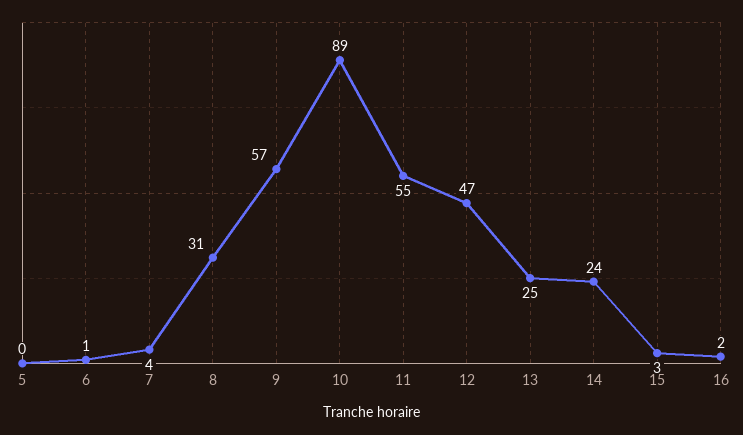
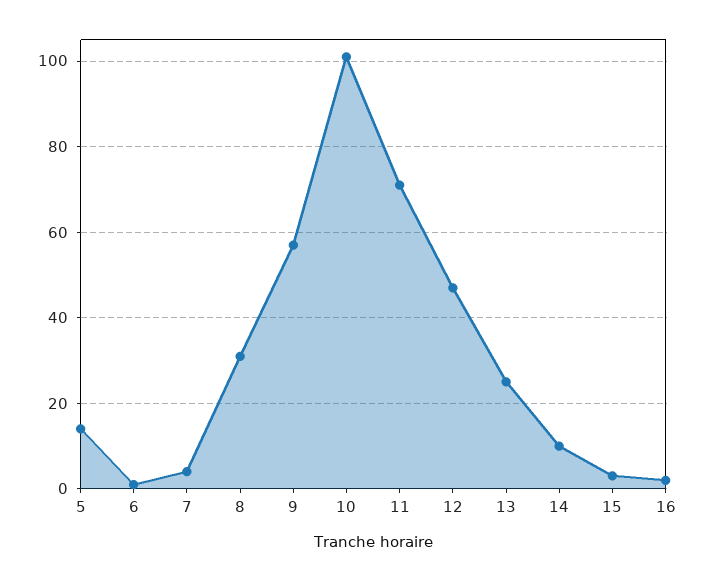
  {
-   "5": 0,
+   "5": 15,
    "6": 1,
    "7": 4,
    "8": 31,
    "9": 57,
-   "10": 89,
+   "10": 100,
-   "11": 55,
+   "11": 70,
    "12": 47,
    "13": 25,
-   "14": 24,
+   "14": 10,
    "15": 3,
    "16": 2
  }

